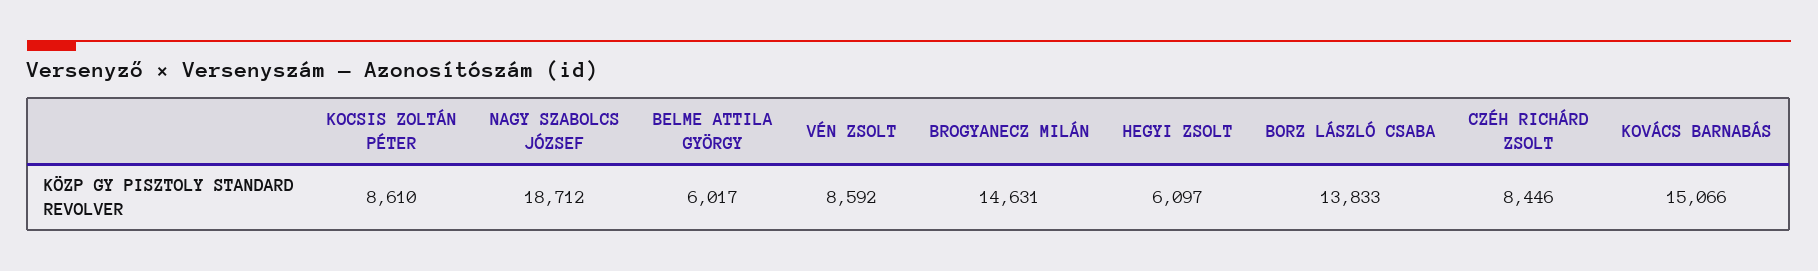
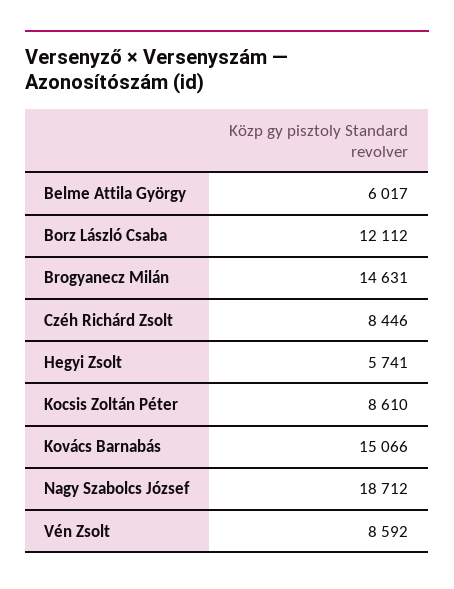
  {
    "KOCSIS ZOLTÁN PÉTER": 8610,
    "NAGY SZABOLCS JÓZSEF": 18712,
    "BELME ATTILA GYÖRGY": 6017,
    "VÉN ZSOLT": 8592,
    "BROGYANECZ MILÁN": 14631,
-   "HEGYI ZSOLT": 6097,
+   "HEGYI ZSOLT": 5741,
-   "BORZ LÁSZLÓ CSABA": 13833,
+   "BORZ LÁSZLÓ CSABA": 12112,
    "CZÉH RICHÁRD ZSOLT": 8446,
    "KOVÁCS BARNABÁS": 15066
  }

